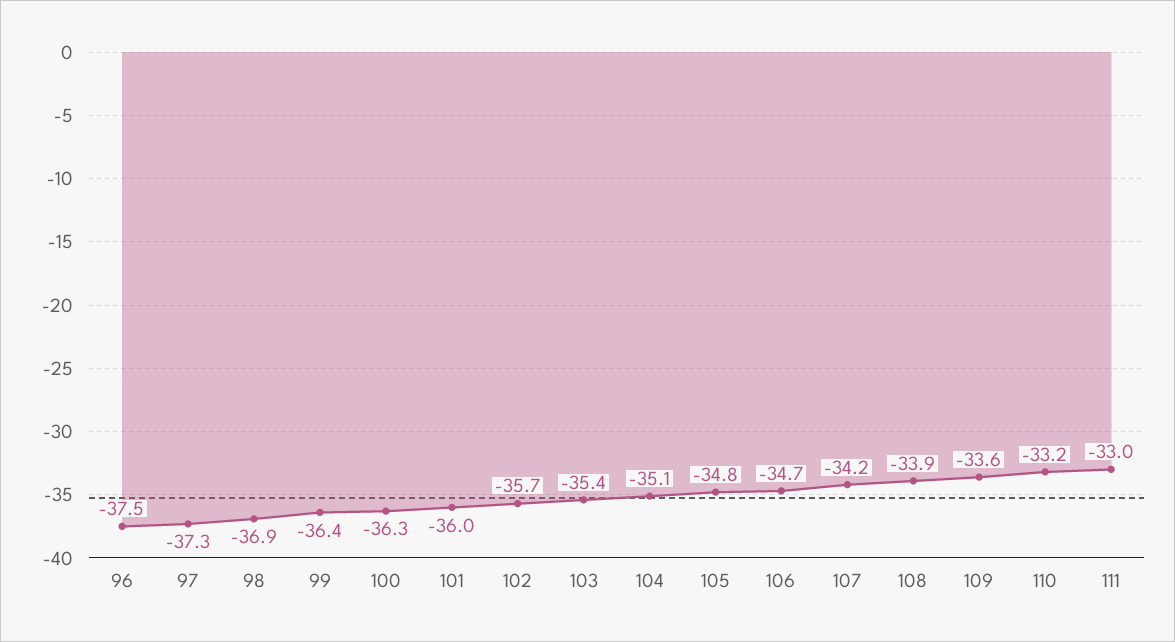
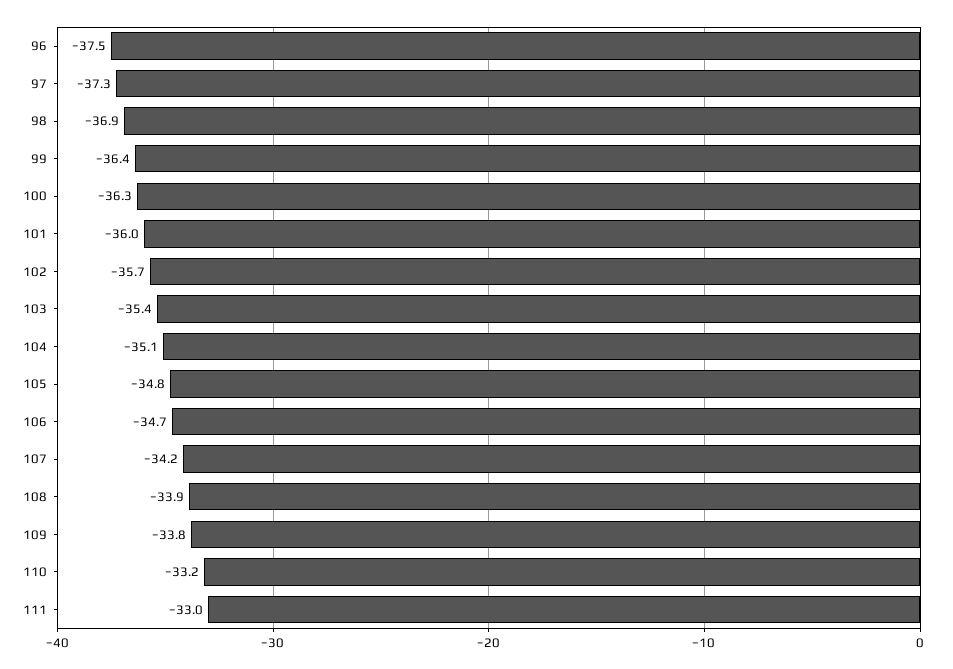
  {
    "96": -37.5,
    "97": -37.3,
    "98": -36.9,
    "99": -36.4,
    "100": -36.3,
    "101": -36,
    "102": -35.7,
    "103": -35.4,
    "104": -35.1,
    "105": -34.8,
    "106": -34.7,
    "107": -34.2,
    "108": -33.9,
-   "109": -33.6,
+   "109": -33.8,
    "110": -33.2,
    "111": -33
  }

